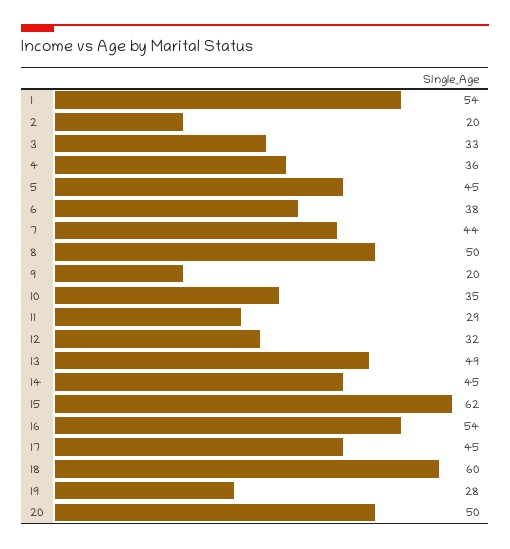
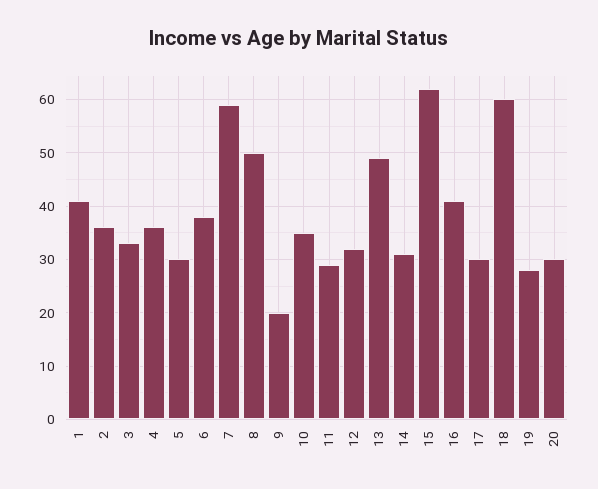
  {
-   "1": 54,
+   "1": 40,
-   "2": 20,
+   "2": 35,
    "3": 33,
    "4": 36,
-   "5": 45,
+   "5": 30,
    "6": 38,
-   "7": 44,
+   "7": 60,
    "8": 50,
    "9": 20,
    "10": 35,
    "11": 29,
    "12": 32,
    "13": 49,
-   "14": 45,
+   "14": 30,
    "15": 62,
-   "16": 54,
+   "16": 40,
-   "17": 45,
+   "17": 30,
    "18": 60,
    "19": 28,
-   "20": 50
+   "20": 30
  }

